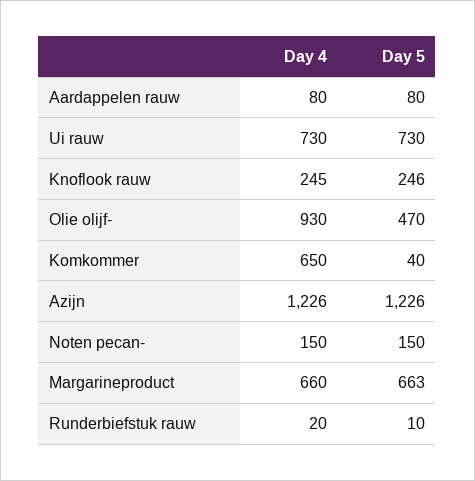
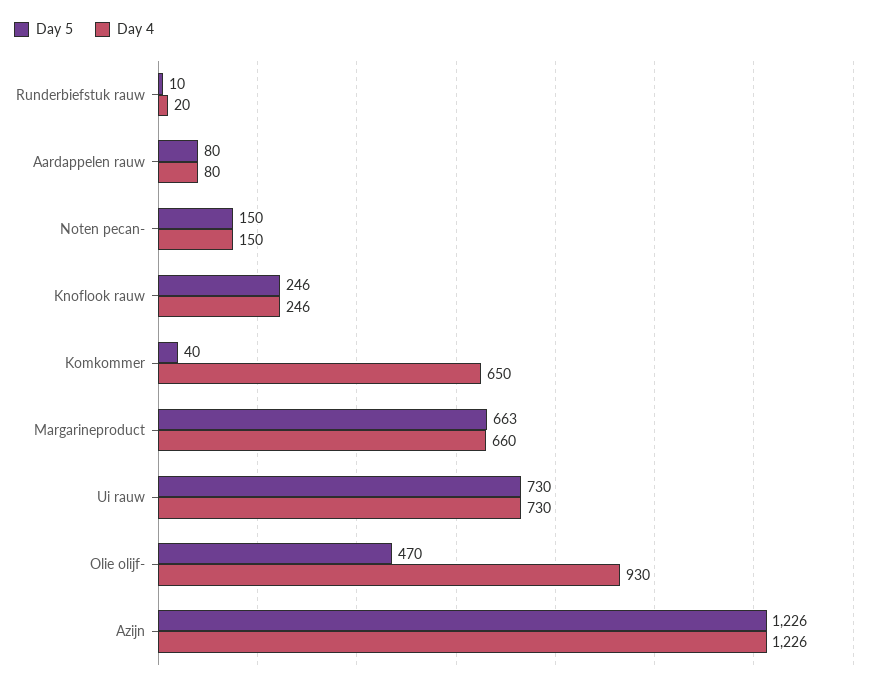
  {
    "Day 4": {
      "Aardappelen rauw": 80,
      "Ui rauw": 730,
-     "Knoflook rauw": 245,
+     "Knoflook rauw": 246,
      "Olie olijf-": 930,
      "Komkommer": 650,
      "Azijn": 1226,
      "Noten pecan-": 150,
      "Margarineproduct": 660,
      "Runderbiefstuk rauw": 20
    },
    "Day 5": {
      "Aardappelen rauw": 80,
      "Ui rauw": 730,
      "Knoflook rauw": 246,
      "Olie olijf-": 470,
      "Komkommer": 40,
      "Azijn": 1226,
      "Noten pecan-": 150,
      "Margarineproduct": 663,
      "Runderbiefstuk rauw": 10
    }
  }

